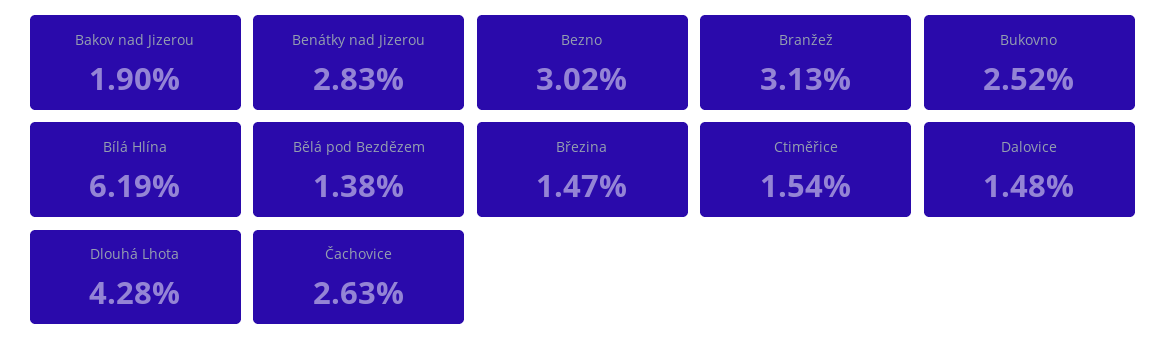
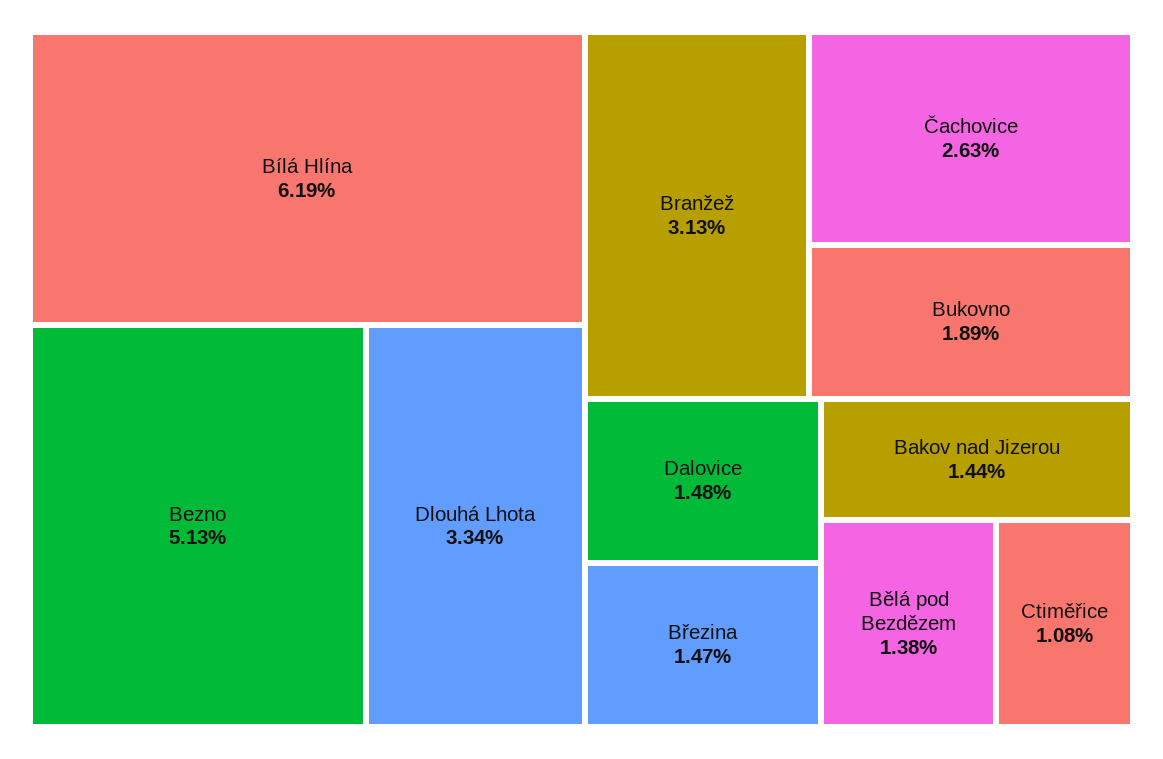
  {
-   "Bakov nad Jizerou": 1.9,
+   "Bakov nad Jizerou": 1.44,
-   "Benátky nad Jizerou": 2.83,
-   "Bezno": 3.02,
+   "Bezno": 5.13,
    "Branžež": 3.13,
-   "Bukovno": 2.52,
+   "Bukovno": 1.89,
    "Bílá Hlína": 6.19,
    "Bělá pod Bezdězem": 1.38,
    "Březina": 1.47,
-   "Ctiměřice": 1.54,
+   "Ctiměřice": 1.08,
    "Dalovice": 1.48,
-   "Dlouhá Lhota": 4.28,
+   "Dlouhá Lhota": 3.34,
    "Čachovice": 2.63
  }

